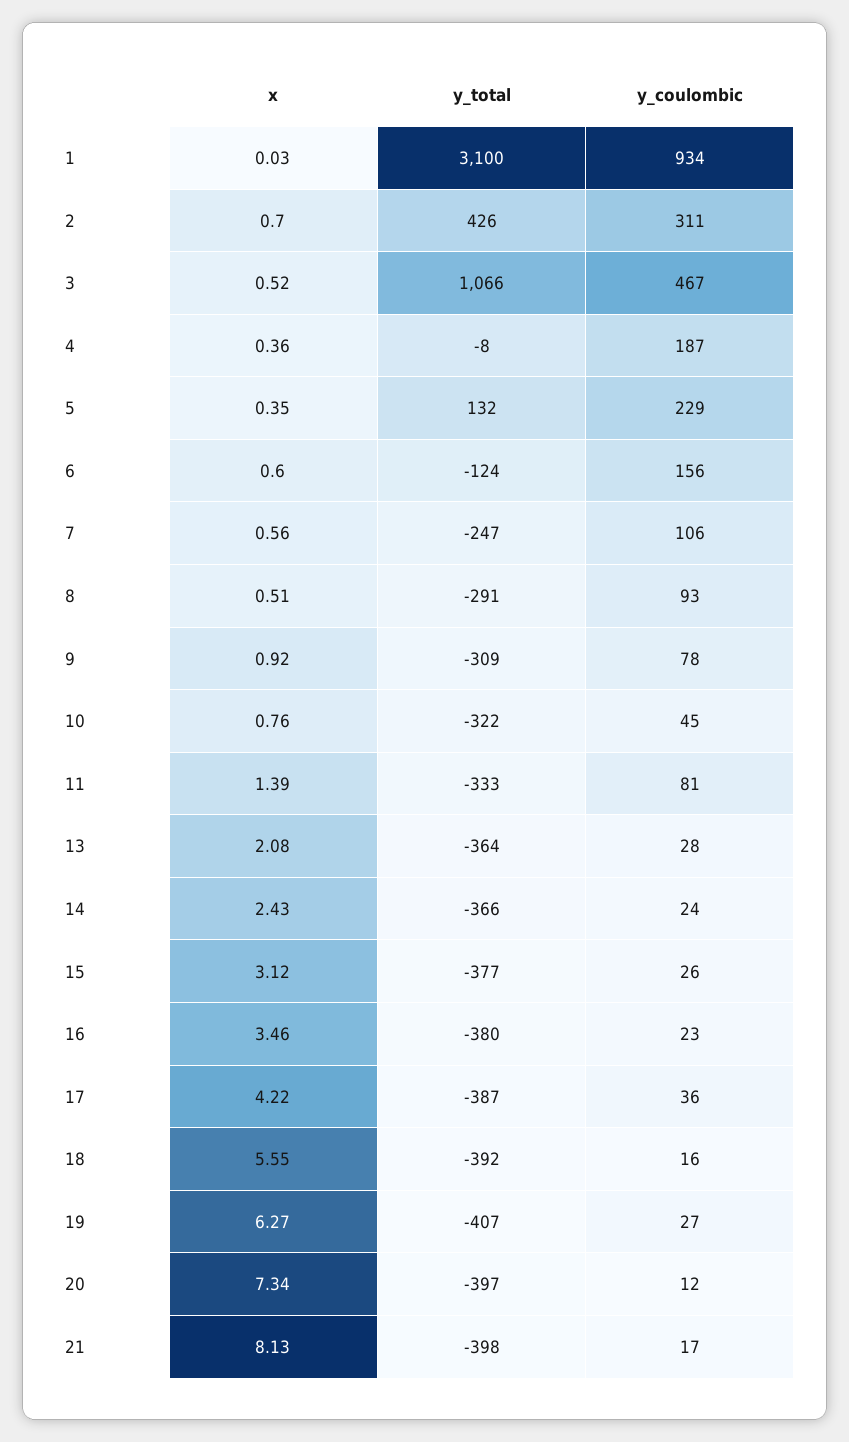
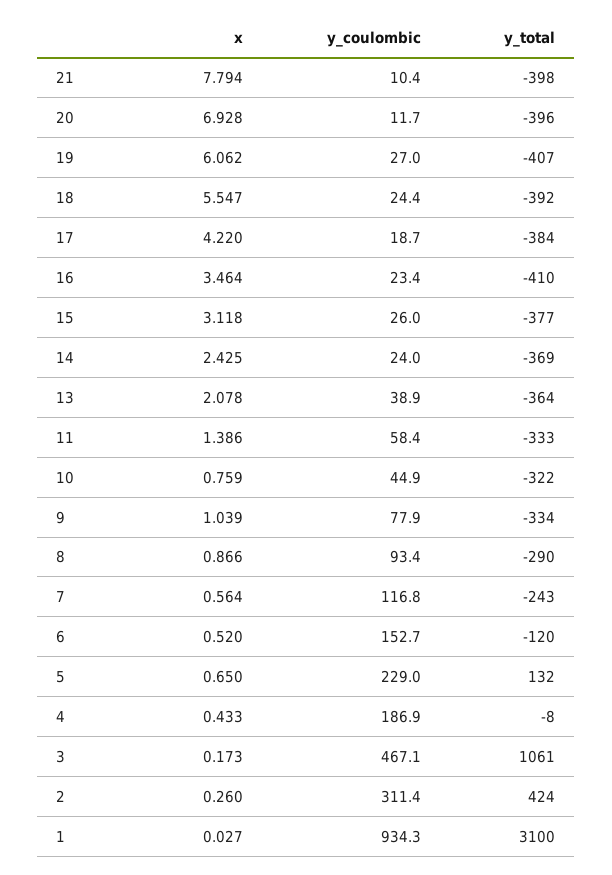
  {
    "x": {
      "1": 0.027,
-     "2": 0.7,
+     "2": 0.26,
-     "3": 0.52,
+     "3": 0.173,
-     "4": 0.36,
+     "4": 0.433,
-     "5": 0.35,
+     "5": 0.65,
-     "6": 0.6,
+     "6": 0.52,
      "7": 0.564,
-     "8": 0.51,
+     "8": 0.866,
-     "9": 0.92,
+     "9": 1.039,
      "10": 0.759,
      "11": 1.386,
      "13": 2.078,
      "14": 2.425,
      "15": 3.118,
      "16": 3.464,
      "17": 4.22,
      "18": 5.547,
-     "19": 6.27,
+     "19": 6.062,
-     "20": 7.34,
+     "20": 6.928,
-     "21": 8.13
+     "21": 7.794
    },
    "y_total": {
      "1": 3100,
-     "2": 426,
+     "2": 424,
-     "3": 1066,
+     "3": 1061,
      "4": -8,
      "5": 132,
-     "6": -124,
+     "6": -120,
-     "7": -247,
+     "7": -243,
-     "8": -291,
+     "8": -290,
-     "9": -309,
+     "9": -334,
      "10": -322,
      "11": -333,
      "13": -364,
-     "14": -366,
+     "14": -369,
      "15": -377,
-     "16": -380,
+     "16": -410,
-     "17": -387,
+     "17": -384,
      "18": -392,
      "19": -407,
-     "20": -397,
+     "20": -396,
      "21": -398
    },
    "y_coulombic": {
      "1": 934.3,
      "2": 311.4,
      "3": 467.1,
      "4": 186.9,
      "5": 229,
-     "6": 156,
+     "6": 152.7,
-     "7": 106,
+     "7": 116.8,
      "8": 93.4,
      "9": 77.9,
      "10": 44.9,
-     "11": 81,
+     "11": 58.4,
-     "13": 28,
+     "13": 38.9,
      "14": 24,
      "15": 26,
      "16": 23.4,
-     "17": 36,
+     "17": 18.7,
-     "18": 16,
+     "18": 24.4,
      "19": 27,
      "20": 11.7,
-     "21": 17
+     "21": 10.4
    }
  }

